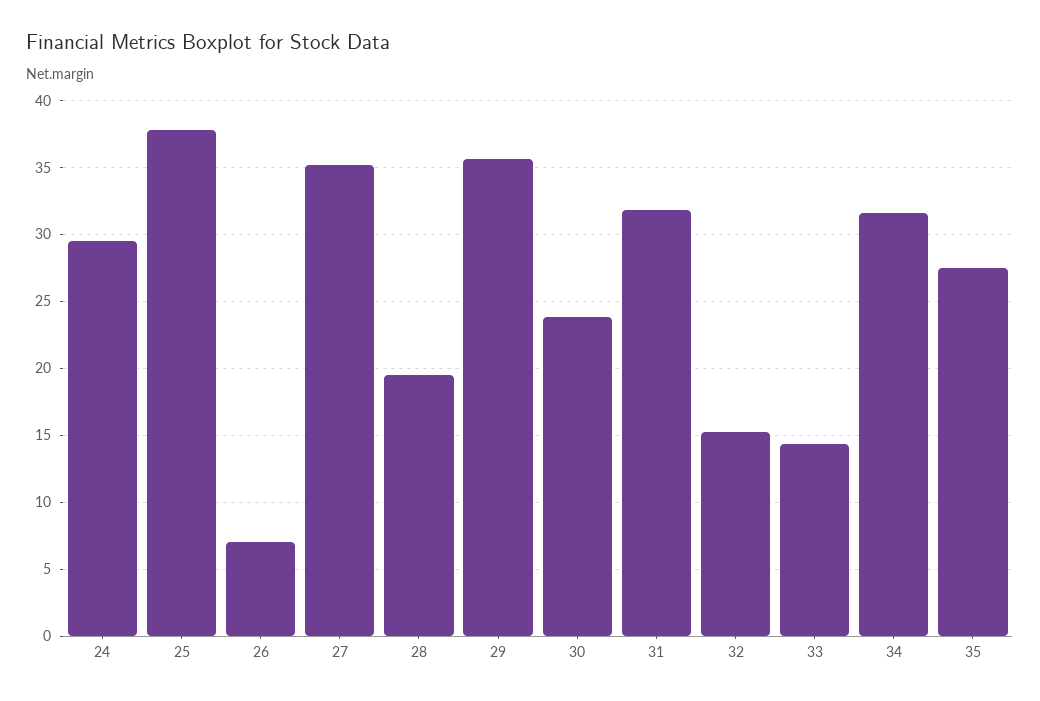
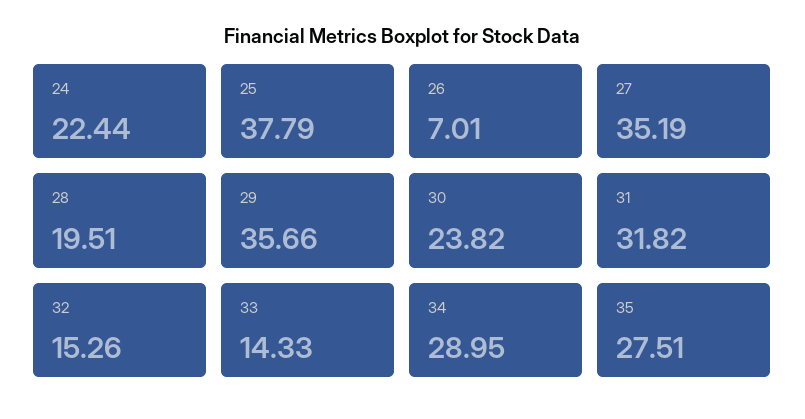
  {
-   "24": 29.5,
+   "24": 22.44,
    "25": 37.79,
    "26": 7.01,
    "27": 35.19,
    "28": 19.51,
    "29": 35.66,
    "30": 23.82,
    "31": 31.82,
    "32": 15.26,
    "33": 14.33,
-   "34": 31.5,
+   "34": 28.95,
    "35": 27.51
  }

